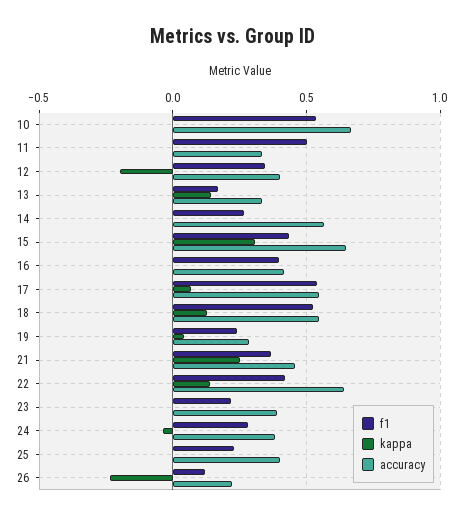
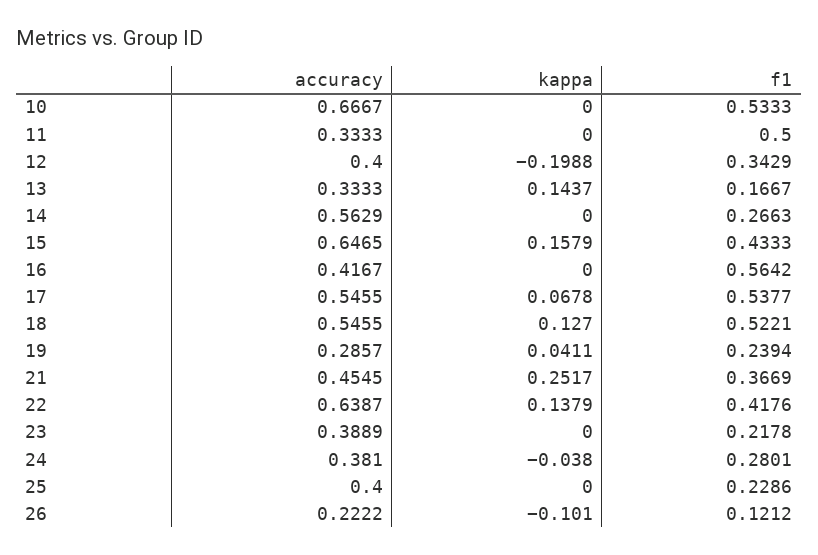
  {
    "f1": {
      "10": 0.5333,
      "11": 0.5,
      "12": 0.3429,
      "13": 0.1667,
      "14": 0.2663,
      "15": 0.4333,
-     "16": 0.4,
+     "16": 0.5642,
      "17": 0.5377,
      "18": 0.5221,
      "19": 0.2394,
      "21": 0.3669,
      "22": 0.4176,
      "23": 0.2178,
      "24": 0.2801,
      "25": 0.2286,
      "26": 0.1212
    },
    "kappa": {
      "10": 0,
      "11": 0,
      "12": -0.1988,
      "13": 0.1437,
      "14": 0,
-     "15": 0.3,
+     "15": 0.1579,
      "16": 0,
      "17": 0.0678,
      "18": 0.127,
      "19": 0.0411,
      "21": 0.2517,
      "22": 0.1379,
      "23": 0,
      "24": -0.038,
      "25": 0,
-     "26": -0.25
+     "26": -0.101
    },
    "accuracy": {
      "10": 0.6667,
      "11": 0.3333,
      "12": 0.4,
      "13": 0.3333,
      "14": 0.5629,
      "15": 0.6465,
      "16": 0.4167,
      "17": 0.5455,
      "18": 0.5455,
      "19": 0.2857,
      "21": 0.4545,
      "22": 0.6387,
      "23": 0.3889,
      "24": 0.381,
      "25": 0.4,
      "26": 0.2222
    }
  }

